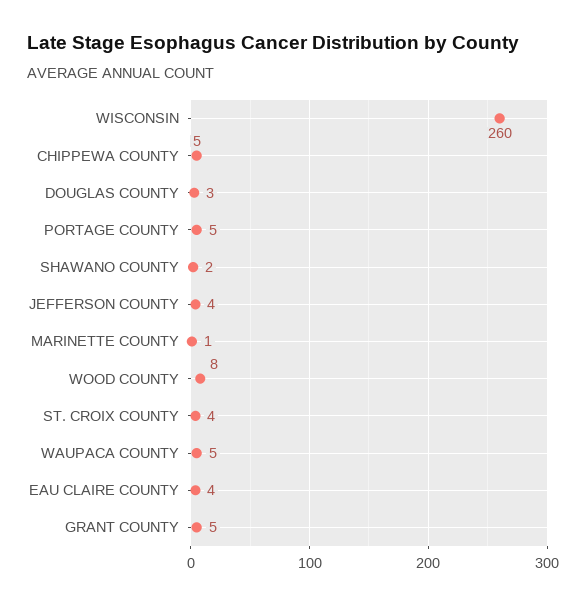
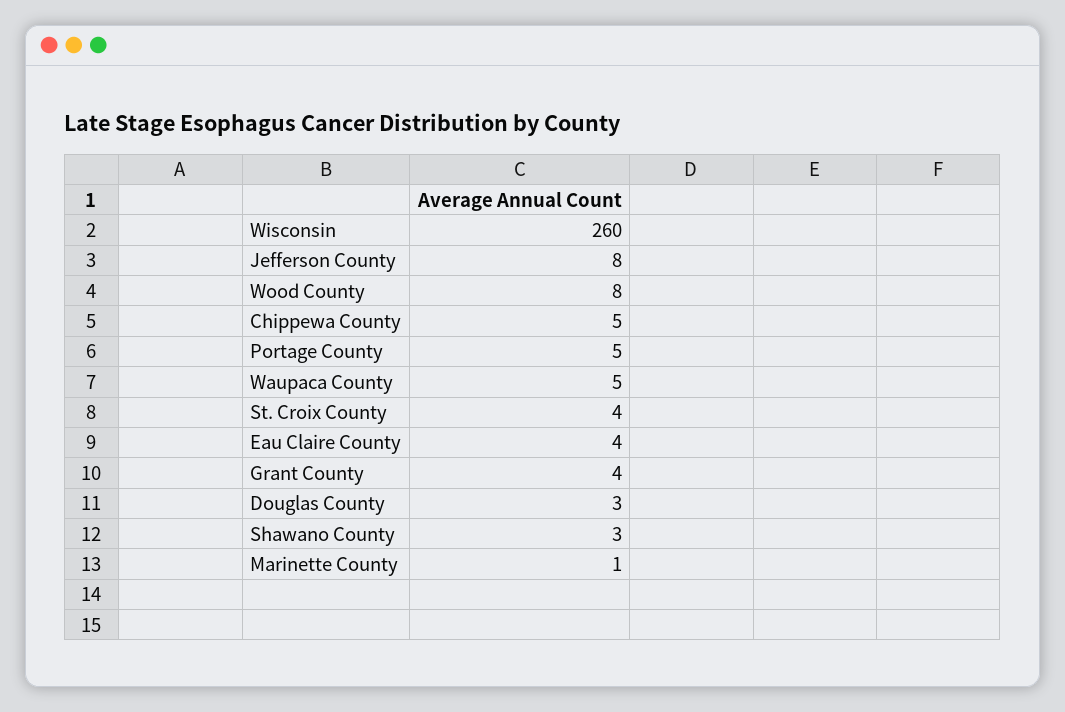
  {
    "WISCONSIN": 260,
    "CHIPPEWA COUNTY": 5,
    "DOUGLAS COUNTY": 3,
    "PORTAGE COUNTY": 5,
-   "SHAWANO COUNTY": 2,
+   "SHAWANO COUNTY": 3,
-   "JEFFERSON COUNTY": 4,
+   "JEFFERSON COUNTY": 8,
    "MARINETTE COUNTY": 1,
    "WOOD COUNTY": 8,
    "ST. CROIX COUNTY": 4,
    "WAUPACA COUNTY": 5,
    "EAU CLAIRE COUNTY": 4,
-   "GRANT COUNTY": 5
+   "GRANT COUNTY": 4
  }

